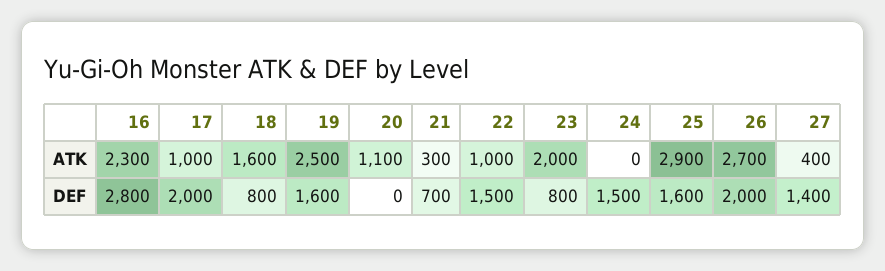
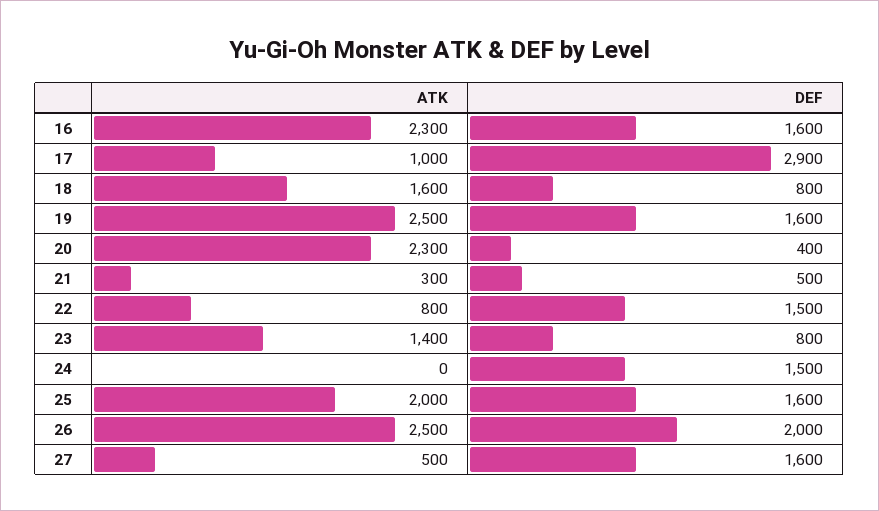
  {
    "16": {
      "ATK": 2300,
-     "DEF": 2800
+     "DEF": 1600
    },
    "17": {
      "ATK": 1000,
-     "DEF": 2000
+     "DEF": 2900
    },
    "18": {
      "ATK": 1600,
      "DEF": 800
    },
    "19": {
      "ATK": 2500,
      "DEF": 1600
    },
    "20": {
-     "ATK": 1100,
+     "ATK": 2300,
-     "DEF": 0
+     "DEF": 400
    },
    "21": {
      "ATK": 300,
-     "DEF": 700
+     "DEF": 500
    },
    "22": {
-     "ATK": 1000,
+     "ATK": 800,
      "DEF": 1500
    },
    "23": {
-     "ATK": 2000,
+     "ATK": 1400,
      "DEF": 800
    },
    "24": {
      "ATK": 0,
      "DEF": 1500
    },
    "25": {
-     "ATK": 2900,
+     "ATK": 2000,
      "DEF": 1600
    },
    "26": {
-     "ATK": 2700,
+     "ATK": 2500,
      "DEF": 2000
    },
    "27": {
-     "ATK": 400,
+     "ATK": 500,
-     "DEF": 1400
+     "DEF": 1600
    }
  }

